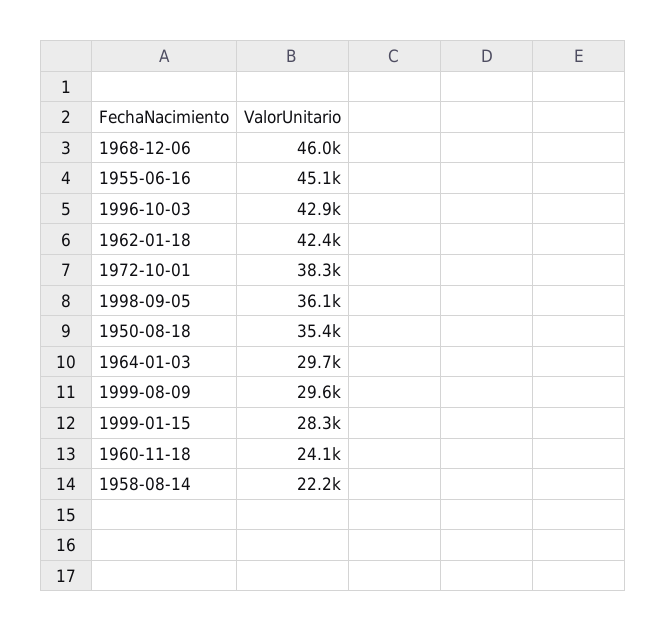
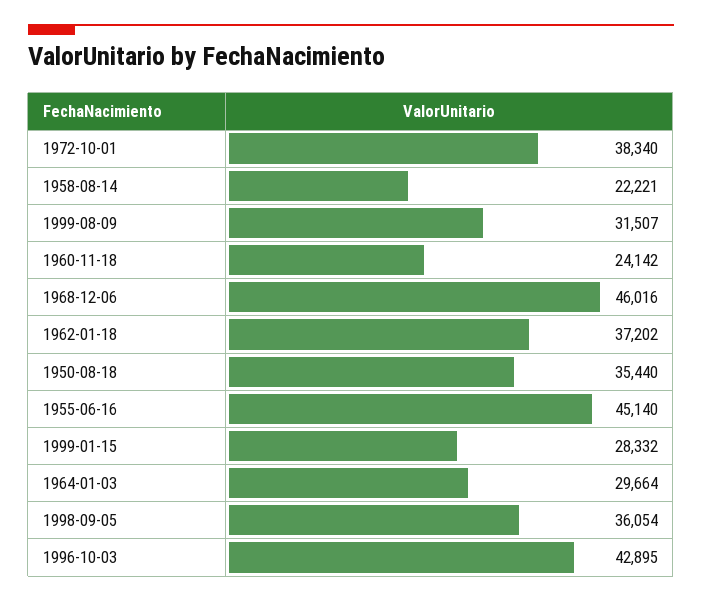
  {
    "1968-12-06": 46016,
    "1955-06-16": 45140,
    "1996-10-03": 42895,
-   "1962-01-18": 42400,
+   "1962-01-18": 37202,
    "1972-10-01": 38340,
    "1998-09-05": 36054,
    "1950-08-18": 35440,
    "1964-01-03": 29664,
-   "1999-08-09": 29600,
+   "1999-08-09": 31507,
    "1999-01-15": 28332,
    "1960-11-18": 24142,
    "1958-08-14": 22221
  }

